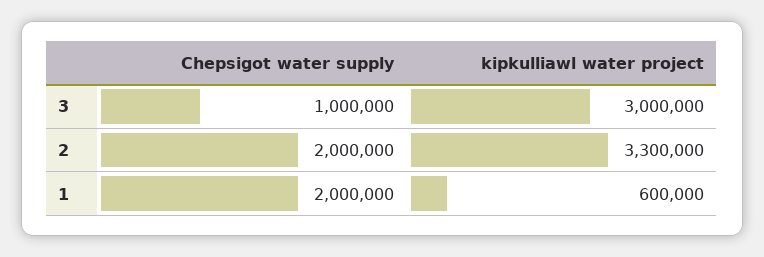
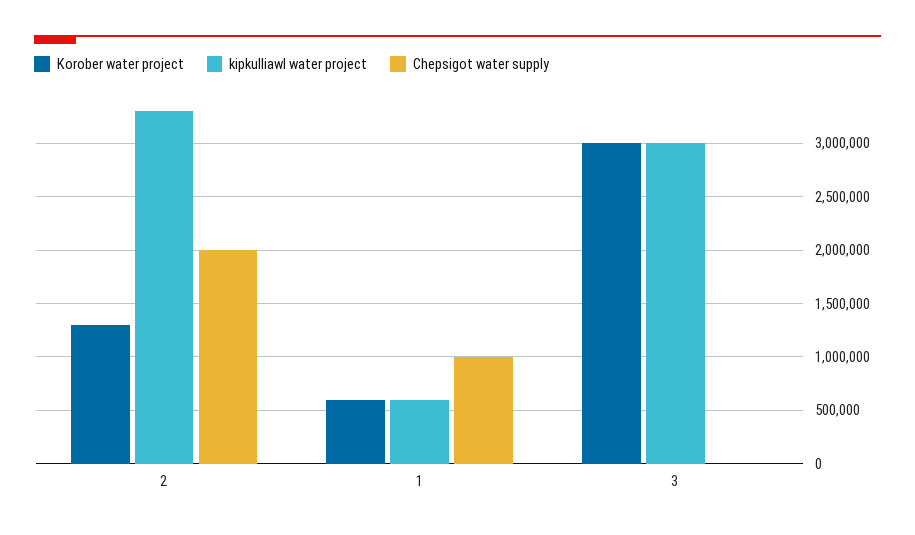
  {
    "Chepsigot water supply": {
-     "3": 1000000,
+     "3": 0,
      "2": 2000000,
-     "1": 2000000
+     "1": 1000000
    },
    "kipkulliawl water project": {
      "3": 3000000,
      "2": 3300000,
      "1": 600000
-   }
+   },
+   "Korober water project": {
+     "2": 1300000,
+     "1": 600000,
+     "3": 3000000
+   }
  }

